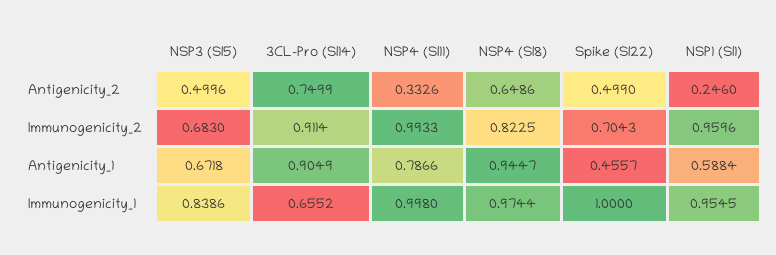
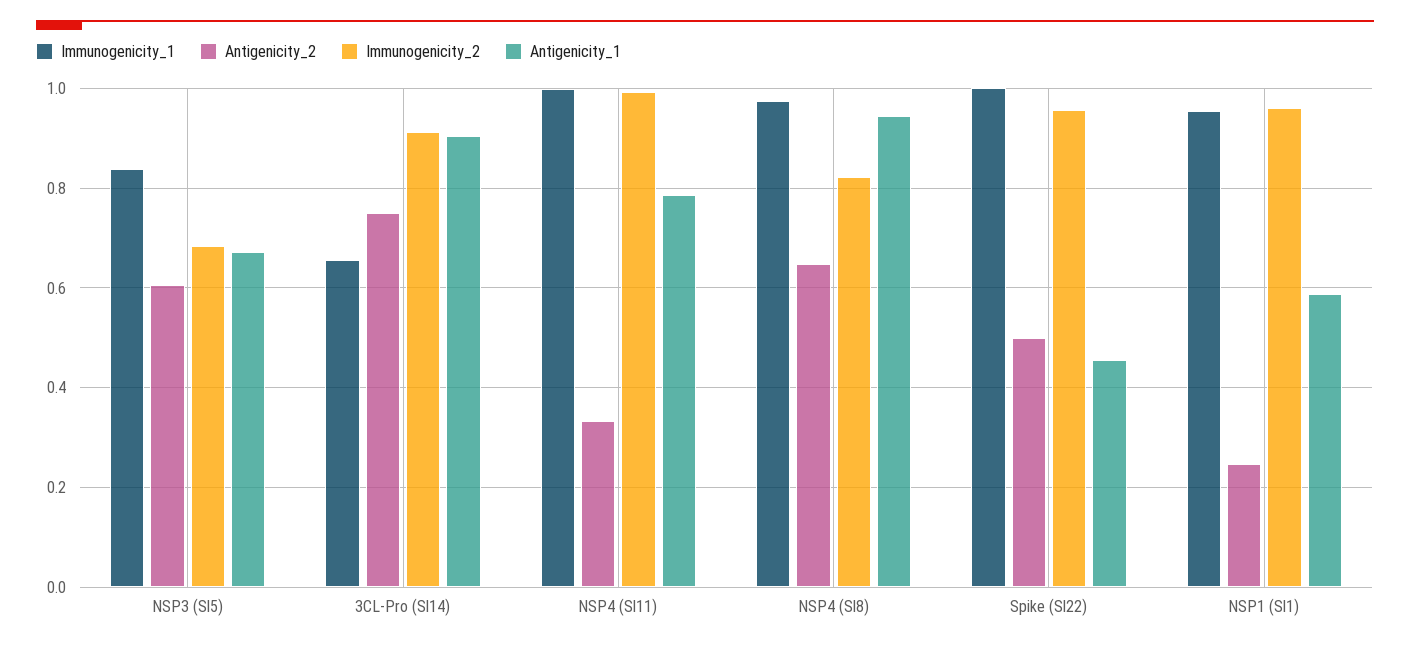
  {
    "Antigenicity_2": {
-     "NSP3 (Sl5)": 0.4996,
+     "NSP3 (Sl5)": 0.6,
      "3CL-Pro (Sl14)": 0.7499,
      "NSP4 (Sl11)": 0.3326,
      "NSP4 (Sl8)": 0.6486,
      "Spike (Sl22)": 0.499,
      "NSP1 (Sl1)": 0.246
    },
    "Immunogenicity_2": {
      "NSP3 (Sl5)": 0.683,
      "3CL-Pro (Sl14)": 0.9114,
      "NSP4 (Sl11)": 0.9933,
      "NSP4 (Sl8)": 0.8225,
-     "Spike (Sl22)": 0.7043,
+     "Spike (Sl22)": 0.96,
      "NSP1 (Sl1)": 0.9596
    },
    "Antigenicity_1": {
      "NSP3 (Sl5)": 0.6718,
      "3CL-Pro (Sl14)": 0.9049,
      "NSP4 (Sl11)": 0.7866,
      "NSP4 (Sl8)": 0.9447,
      "Spike (Sl22)": 0.4557,
      "NSP1 (Sl1)": 0.5884
    },
    "Immunogenicity_1": {
      "NSP3 (Sl5)": 0.8386,
      "3CL-Pro (Sl14)": 0.6552,
      "NSP4 (Sl11)": 0.998,
      "NSP4 (Sl8)": 0.9744,
      "Spike (Sl22)": 1,
      "NSP1 (Sl1)": 0.9545
    }
  }

